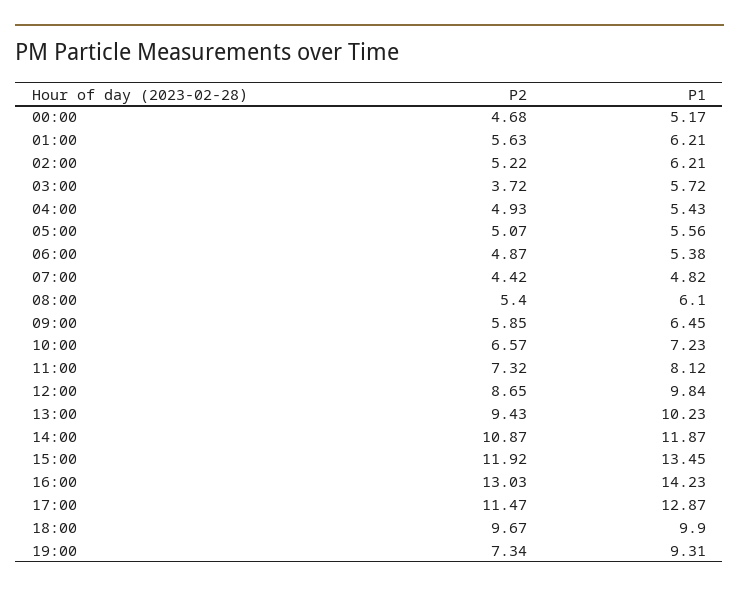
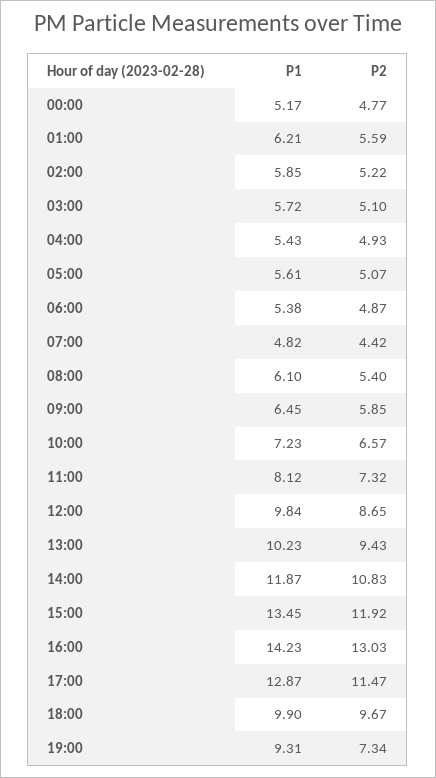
  {
    "P2": {
-     "00:00": 4.68,
+     "00:00": 4.77,
-     "01:00": 5.63,
+     "01:00": 5.59,
      "02:00": 5.22,
-     "03:00": 3.72,
+     "03:00": 5.1,
      "04:00": 4.93,
      "05:00": 5.07,
      "06:00": 4.87,
      "07:00": 4.42,
      "08:00": 5.4,
      "09:00": 5.85,
      "10:00": 6.57,
      "11:00": 7.32,
      "12:00": 8.65,
      "13:00": 9.43,
-     "14:00": 10.87,
+     "14:00": 10.83,
      "15:00": 11.92,
      "16:00": 13.03,
      "17:00": 11.47,
      "18:00": 9.67,
      "19:00": 7.34
    },
    "P1": {
      "00:00": 5.17,
      "01:00": 6.21,
-     "02:00": 6.21,
+     "02:00": 5.85,
      "03:00": 5.72,
      "04:00": 5.43,
-     "05:00": 5.56,
+     "05:00": 5.61,
      "06:00": 5.38,
      "07:00": 4.82,
      "08:00": 6.1,
      "09:00": 6.45,
      "10:00": 7.23,
      "11:00": 8.12,
      "12:00": 9.84,
      "13:00": 10.23,
      "14:00": 11.87,
      "15:00": 13.45,
      "16:00": 14.23,
      "17:00": 12.87,
      "18:00": 9.9,
      "19:00": 9.31
    }
  }

